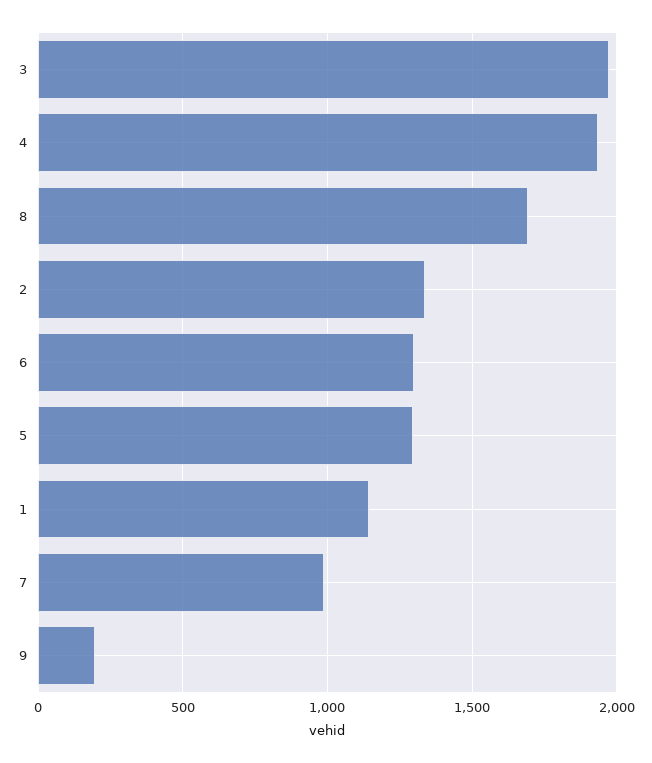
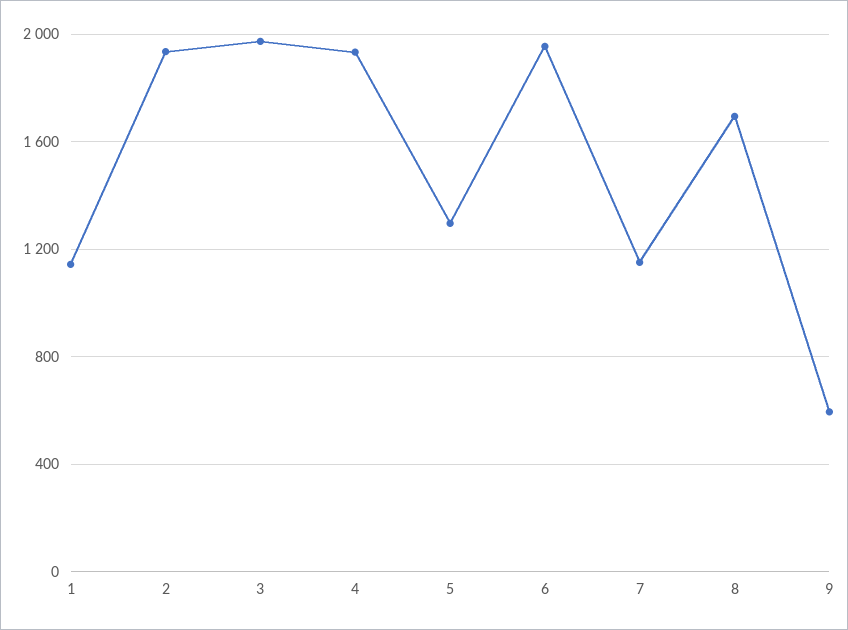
  {
    "3": 1950,
    "4": 1950,
    "8": 1700,
-   "2": 1350,
+   "2": 1950,
-   "6": 1300,
+   "6": 1950,
    "5": 1300,
    "1": 1150,
-   "7": 1000,
+   "7": 1150,
-   "9": 200
+   "9": 600
  }

